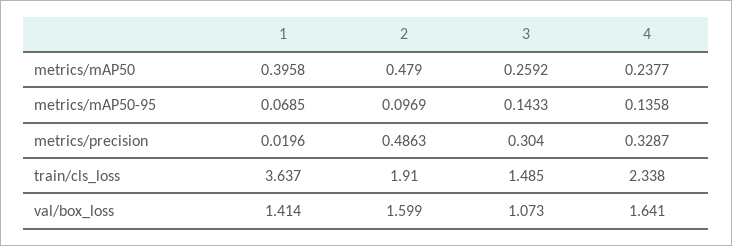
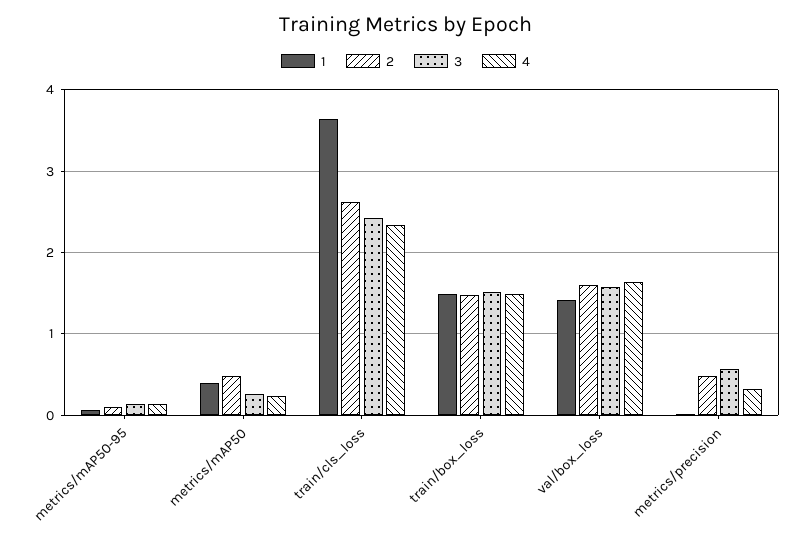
  {
    "1": {
      "metrics/mAP50": 0.3958,
      "metrics/mAP50-95": 0.0685,
      "metrics/precision": 0.0196,
      "train/cls_loss": 3.637,
-     "val/box_loss": 1.414
+     "val/box_loss": 1.414,
+     "train/box_loss": 1.5
    },
    "2": {
      "metrics/mAP50": 0.479,
      "metrics/mAP50-95": 0.0969,
      "metrics/precision": 0.4863,
-     "train/cls_loss": 1.91,
+     "train/cls_loss": 2.6,
-     "val/box_loss": 1.599
+     "val/box_loss": 1.599,
+     "train/box_loss": 1.5
    },
    "3": {
      "metrics/mAP50": 0.2592,
      "metrics/mAP50-95": 0.1433,
-     "metrics/precision": 0.304,
+     "metrics/precision": 0.6,
-     "train/cls_loss": 1.485,
+     "train/cls_loss": 2.4,
-     "val/box_loss": 1.073
+     "val/box_loss": 1.6,
+     "train/box_loss": 1.5
    },
    "4": {
      "metrics/mAP50": 0.2377,
      "metrics/mAP50-95": 0.1358,
      "metrics/precision": 0.3287,
      "train/cls_loss": 2.338,
-     "val/box_loss": 1.641
+     "val/box_loss": 1.641,
+     "train/box_loss": 1.5
    }
  }

